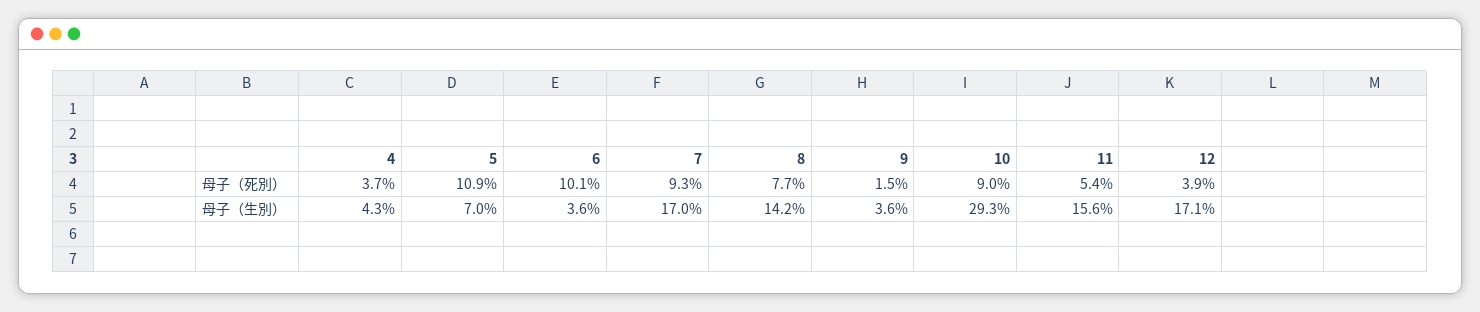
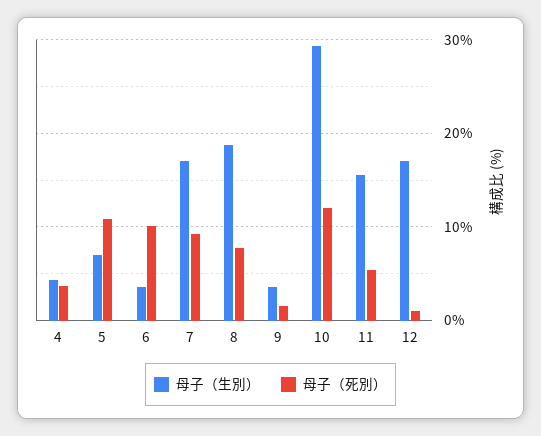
  {
    "母子（死別）": {
      "4": 3.7,
      "5": 10.9,
      "6": 10.1,
      "7": 9.3,
      "8": 7.7,
      "9": 1.5,
-     "10": 9,
+     "10": 12,
      "11": 5.4,
-     "12": 3.9
+     "12": 1
    },
    "母子（生別）": {
      "4": 4.3,
      "5": 7,
      "6": 3.6,
      "7": 17,
-     "8": 14.2,
+     "8": 19,
      "9": 3.6,
      "10": 29.3,
      "11": 15.6,
      "12": 17.1
    }
  }

